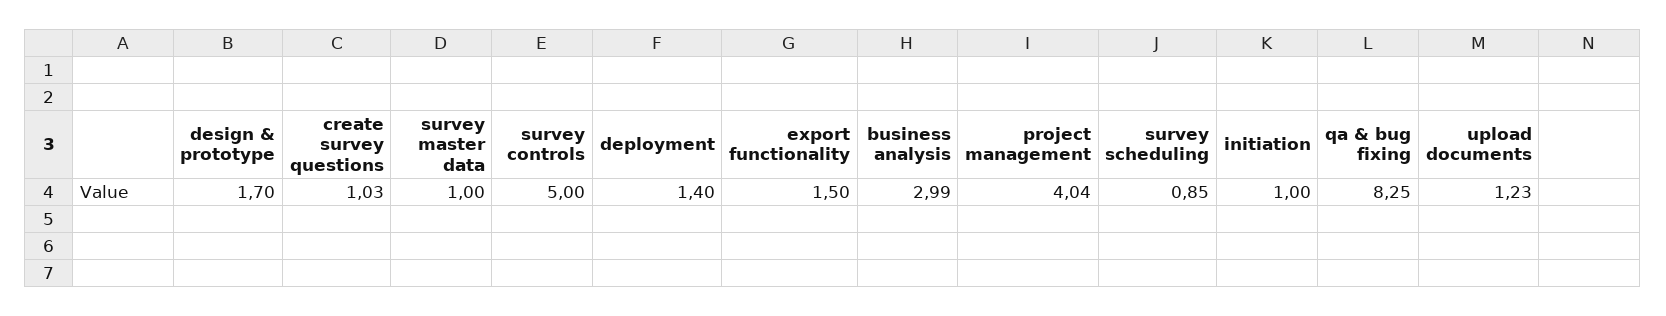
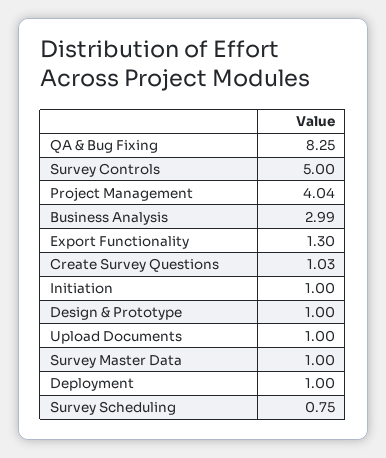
  {
-   "design & prototype": 1.7,
+   "design & prototype": 1,
    "create survey questions": 1.03,
    "survey master data": 1,
    "survey controls": 5,
-   "deployment": 1.4,
+   "deployment": 1,
-   "export functionality": 1.5,
+   "export functionality": 1.3,
    "business analysis": 2.99,
    "project management": 4.04,
-   "survey scheduling": 0.85,
+   "survey scheduling": 0.75,
    "initiation": 1,
    "qa & bug fixing": 8.25,
-   "upload documents": 1.23
+   "upload documents": 1
  }

